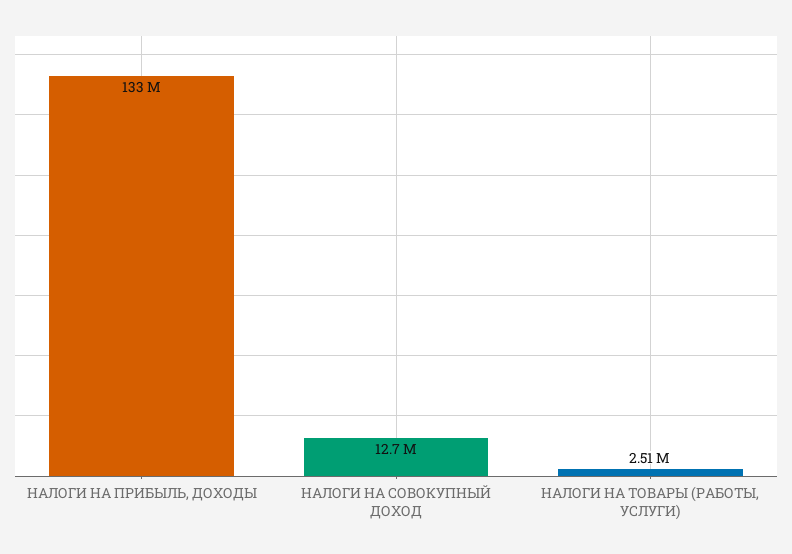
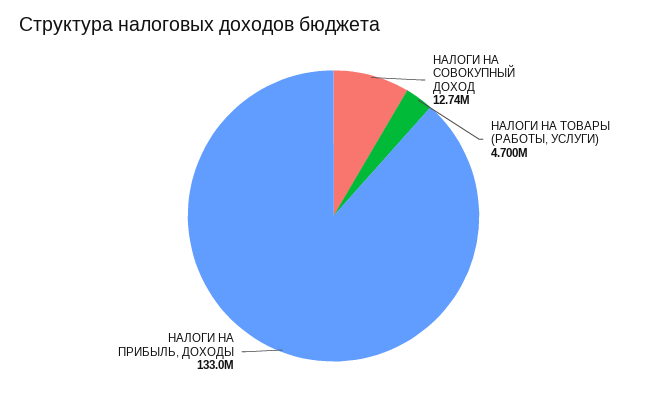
  {
    "НАЛОГИ НА ПРИБЫЛЬ, ДОХОДЫ": 133000000,
    "НАЛОГИ НА СОВОКУПНЫЙ ДОХОД": 12740000,
-   "НАЛОГИ НА ТОВАРЫ (РАБОТЫ, УСЛУГИ)": 2510000
+   "НАЛОГИ НА ТОВАРЫ (РАБОТЫ, УСЛУГИ)": 4700000
  }

